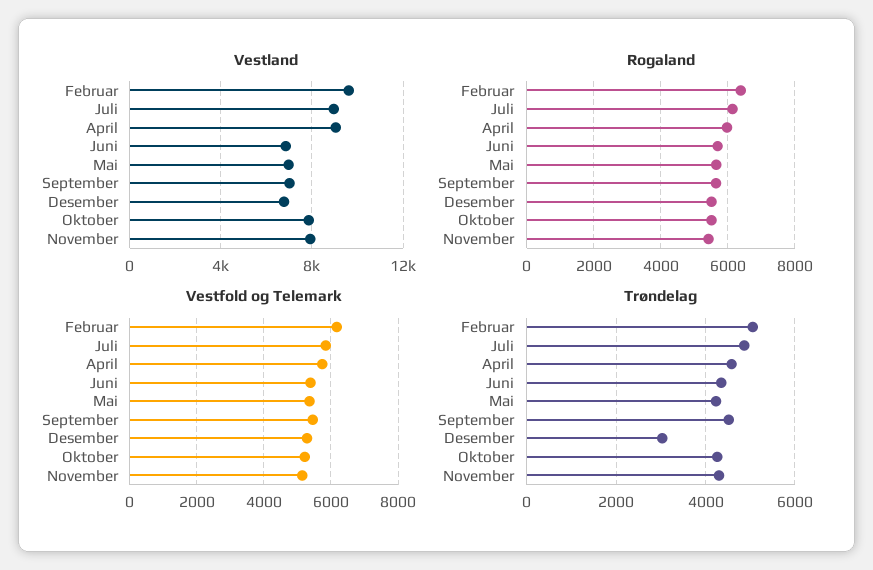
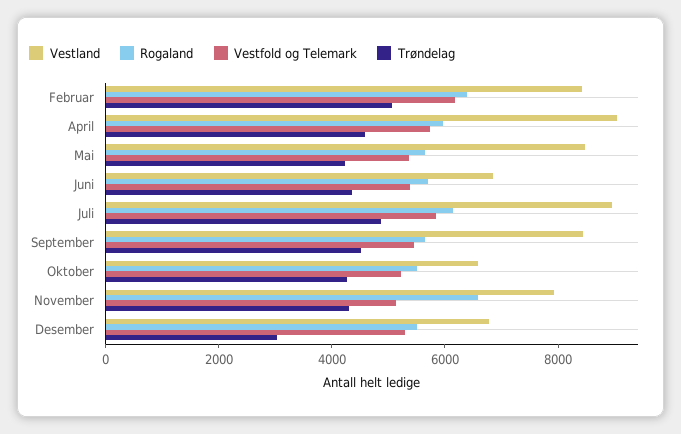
  {
    "Vestland": {
-     "Februar": 9500,
+     "Februar": 8500,
      "Juli": 9000,
      "April": 9000,
      "Juni": 7000,
-     "Mai": 7000,
+     "Mai": 8500,
-     "September": 7000,
+     "September": 8500,
      "Desember": 7000,
-     "Oktober": 8000,
+     "Oktober": 6500,
      "November": 8000
    },
    "Rogaland": {
      "Februar": 6400,
      "Juli": 6200,
      "April": 6000,
      "Juni": 5600,
      "Mai": 5600,
      "September": 5600,
      "Desember": 5600,
      "Oktober": 5600,
-     "November": 5400
+     "November": 6500
    },
    "Vestfold og Telemark": {
      "Februar": 6200,
      "Juli": 5800,
      "April": 5800,
      "Juni": 5400,
      "Mai": 5400,
      "September": 5400,
      "Desember": 5200,
      "Oktober": 5200,
      "November": 5200
    },
    "Trøndelag": {
      "Februar": 5000,
      "Juli": 4800,
      "April": 4600,
      "Juni": 4400,
      "Mai": 4200,
      "September": 4600,
      "Desember": 3000,
      "Oktober": 4200,
      "November": 4200
    }
  }

